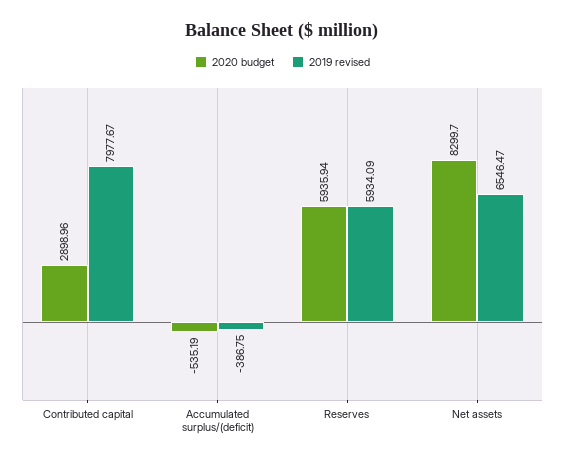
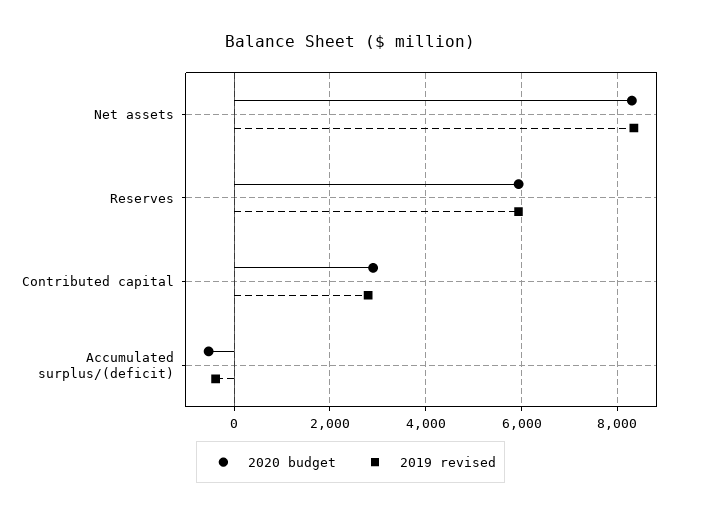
  {
    "2020 budget": {
      "Contributed capital": 2898.96,
      "Accumulated surplus/(deficit)": -535.19,
      "Reserves": 5935.94,
      "Net assets": 8299.7
    },
    "2019 revised": {
-     "Contributed capital": 7977.67,
+     "Contributed capital": 2800,
      "Accumulated surplus/(deficit)": -386.75,
      "Reserves": 5934.09,
-     "Net assets": 6546.47
+     "Net assets": 8400
    }
  }

